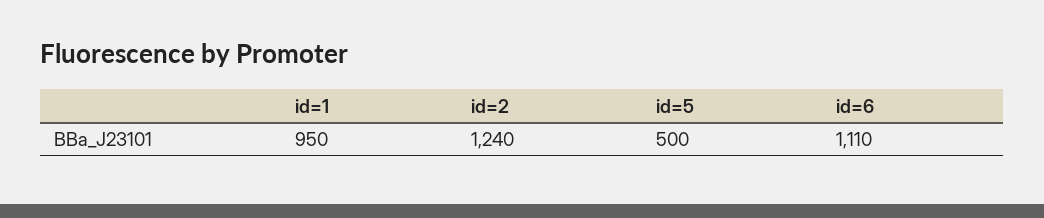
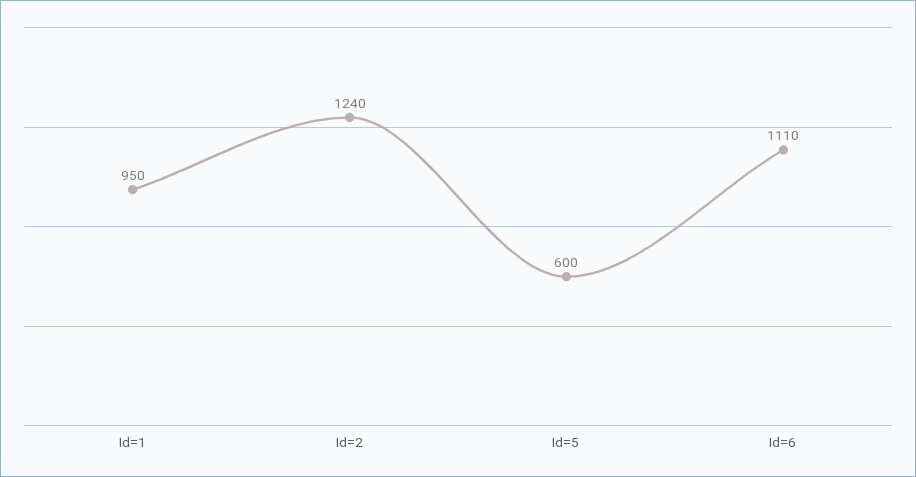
  {
    "id=1": 950,
    "id=2": 1240,
-   "id=5": 500,
+   "id=5": 600,
    "id=6": 1110
  }

